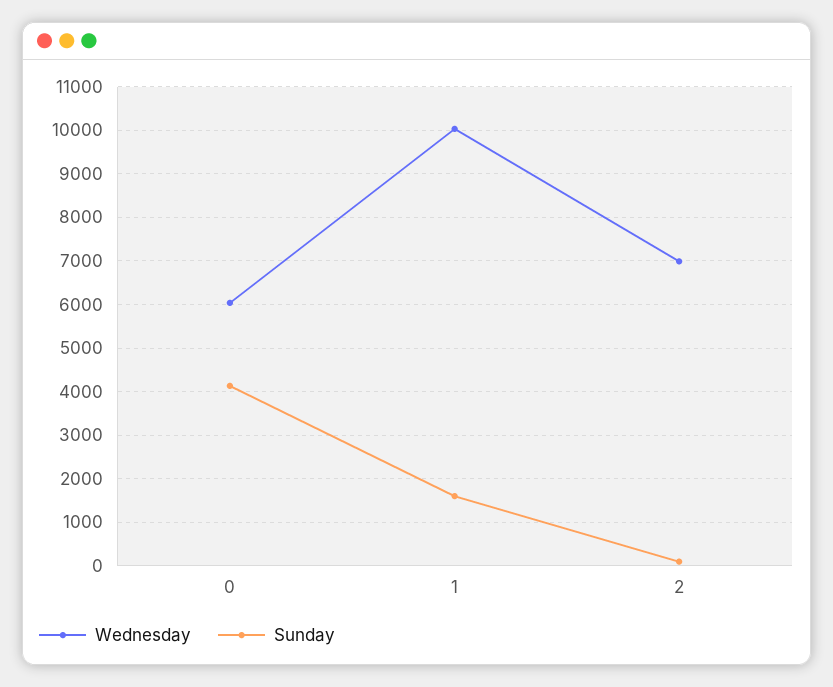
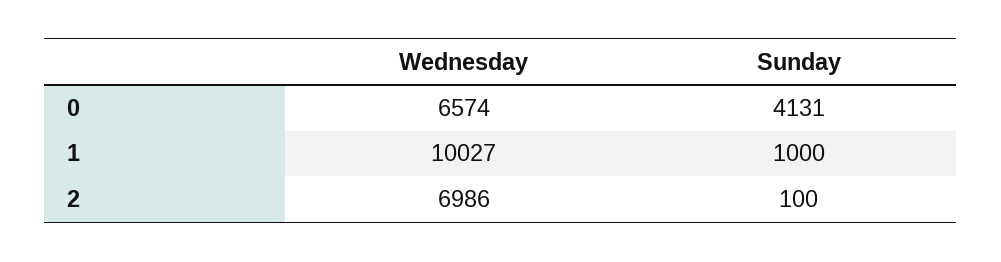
  {
    "Wednesday": {
-     "0": 6000,
+     "0": 6574,
      "1": 10027,
      "2": 6986
    },
    "Sunday": {
      "0": 4131,
-     "1": 1600,
+     "1": 1000,
      "2": 100
    }
  }

